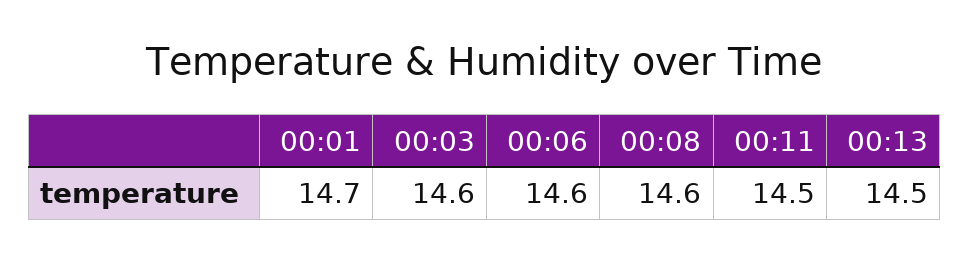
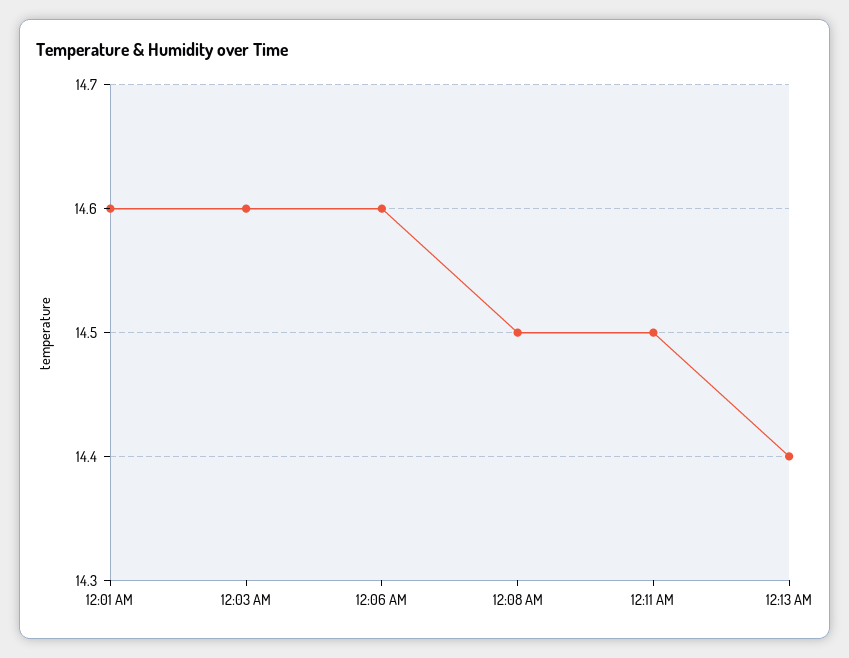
  {
-   "00:01": 14.7,
+   "00:01": 14.6,
    "00:03": 14.6,
    "00:06": 14.6,
-   "00:08": 14.6,
+   "00:08": 14.5,
    "00:11": 14.5,
-   "00:13": 14.5
+   "00:13": 14.4
  }

